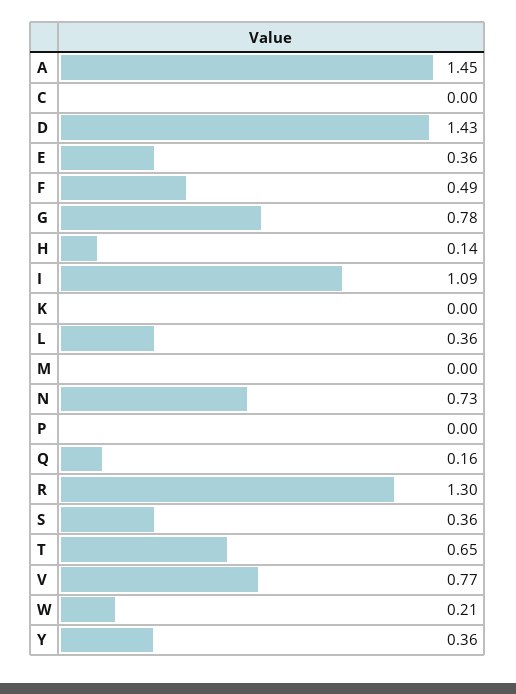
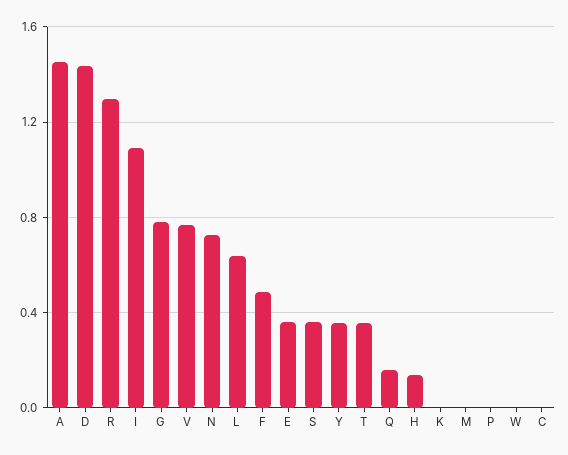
  {
    "A": 1.45,
    "C": 0,
    "D": 1.43,
    "E": 0.36,
    "F": 0.49,
    "G": 0.78,
    "H": 0.14,
    "I": 1.09,
    "K": 0,
-   "L": 0.36,
+   "L": 0.65,
    "M": 0,
    "N": 0.73,
    "P": 0,
    "Q": 0.16,
    "R": 1.3,
    "S": 0.36,
-   "T": 0.65,
+   "T": 0.35,
    "V": 0.77,
-   "W": 0.21,
+   "W": 0,
    "Y": 0.36
  }

